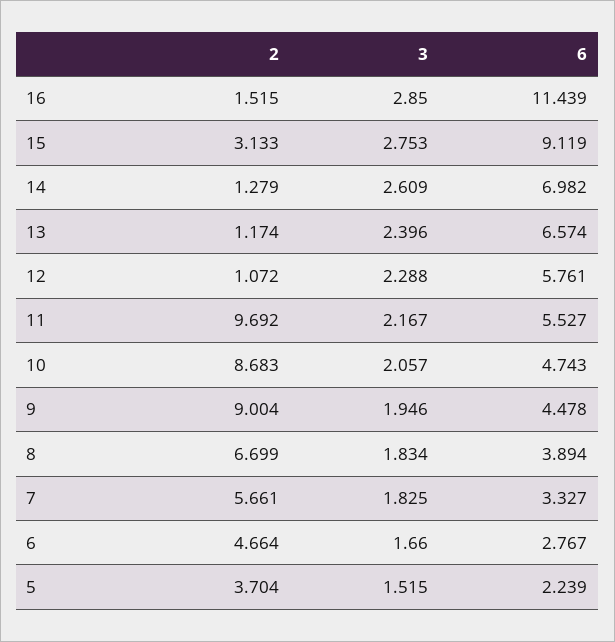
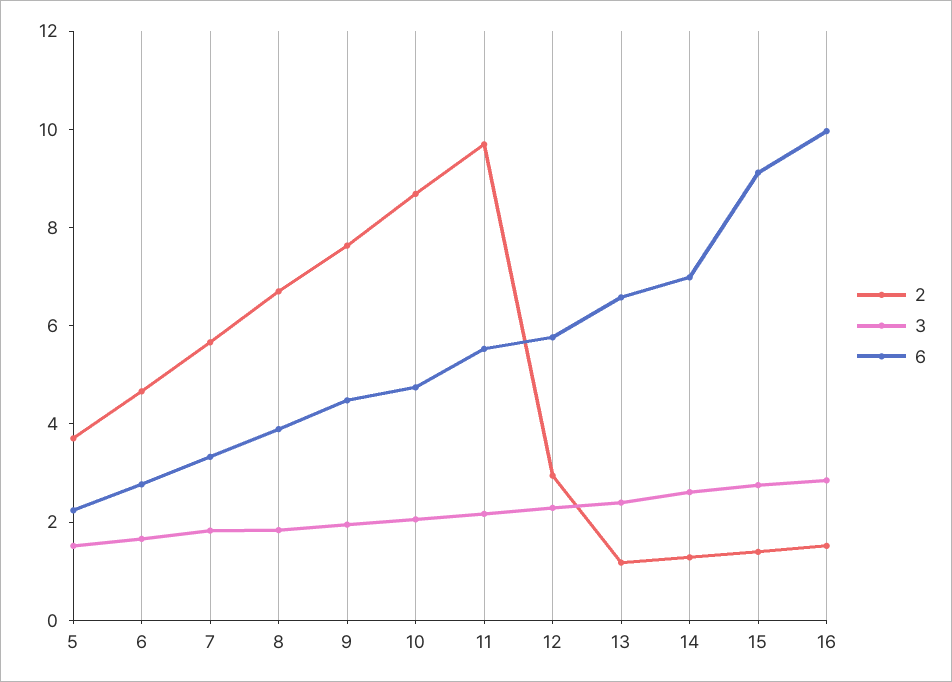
  {
    "2": {
      "16": 1.515,
-     "15": 3.133,
+     "15": 1.5,
      "14": 1.279,
      "13": 1.174,
-     "12": 1.072,
+     "12": 3,
      "11": 9.692,
      "10": 8.683,
-     "9": 9.004,
+     "9": 7.5,
      "8": 6.699,
      "7": 5.661,
      "6": 4.664,
      "5": 3.704
    },
    "3": {
      "16": 2.85,
      "15": 2.753,
      "14": 2.609,
      "13": 2.396,
      "12": 2.288,
      "11": 2.167,
      "10": 2.057,
      "9": 1.946,
      "8": 1.834,
      "7": 1.825,
      "6": 1.66,
      "5": 1.515
    },
    "6": {
-     "16": 11.439,
+     "16": 10,
      "15": 9.119,
      "14": 6.982,
      "13": 6.574,
      "12": 5.761,
      "11": 5.527,
      "10": 4.743,
      "9": 4.478,
      "8": 3.894,
      "7": 3.327,
      "6": 2.767,
      "5": 2.239
    }
  }

